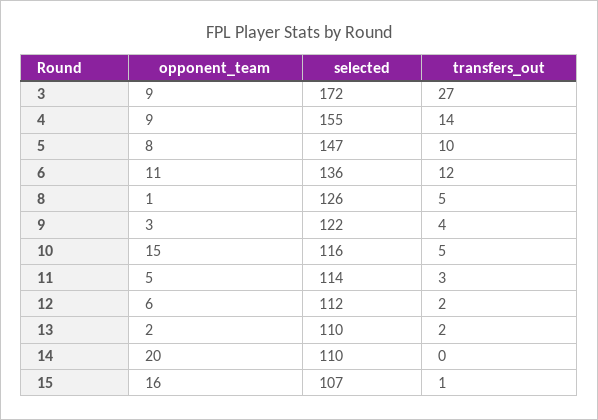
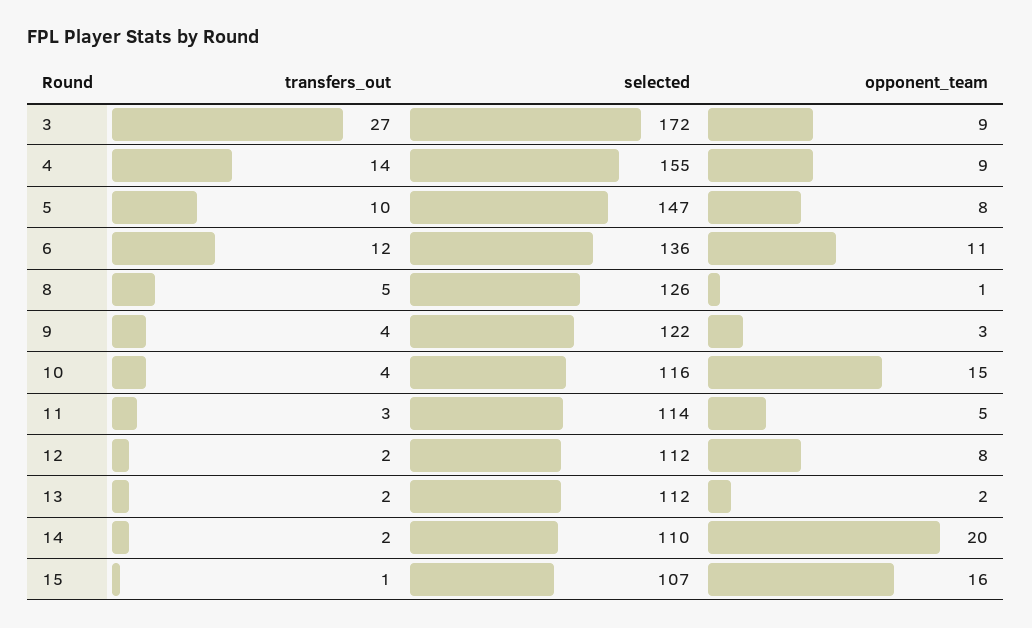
  {
    "opponent_team": {
      "3": 9,
      "4": 9,
      "5": 8,
      "6": 11,
      "8": 1,
      "9": 3,
      "10": 15,
      "11": 5,
-     "12": 6,
+     "12": 8,
      "13": 2,
      "14": 20,
      "15": 16
    },
    "selected": {
      "3": 172,
      "4": 155,
      "5": 147,
      "6": 136,
      "8": 126,
      "9": 122,
      "10": 116,
      "11": 114,
      "12": 112,
-     "13": 110,
+     "13": 112,
      "14": 110,
      "15": 107
    },
    "transfers_out": {
      "3": 27,
      "4": 14,
      "5": 10,
      "6": 12,
      "8": 5,
      "9": 4,
-     "10": 5,
+     "10": 4,
      "11": 3,
      "12": 2,
      "13": 2,
-     "14": 0,
+     "14": 2,
      "15": 1
    }
  }

